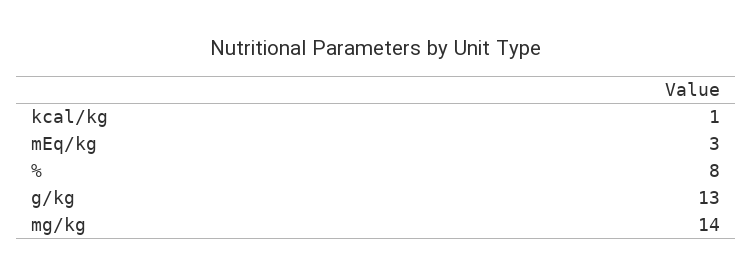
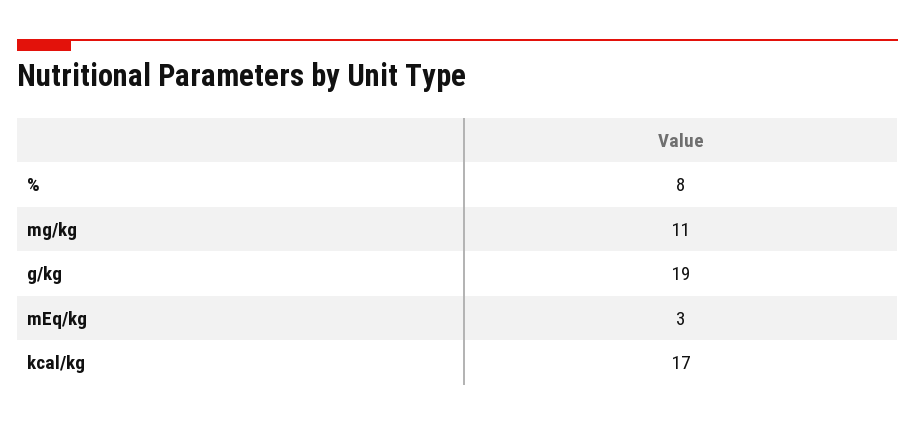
  {
-   "kcal/kg": 1,
+   "kcal/kg": 17,
    "mEq/kg": 3,
    "%": 8,
-   "g/kg": 13,
+   "g/kg": 19,
-   "mg/kg": 14
+   "mg/kg": 11
  }

